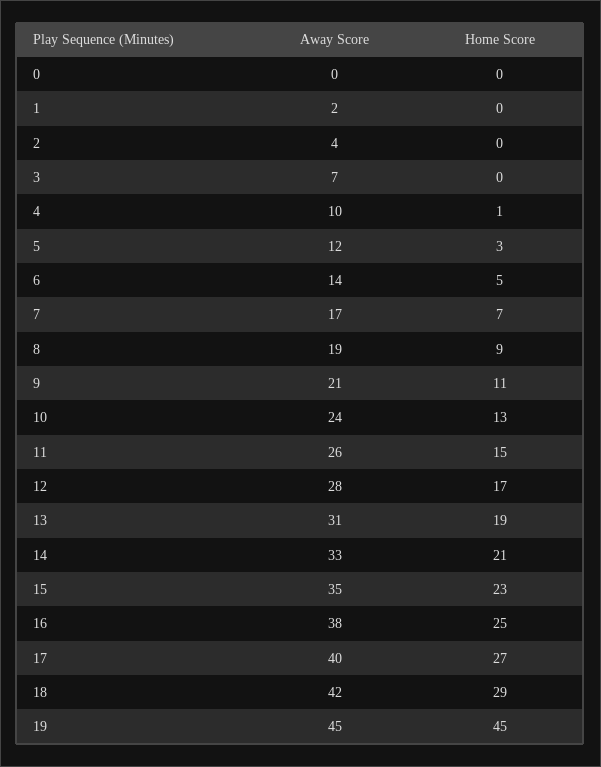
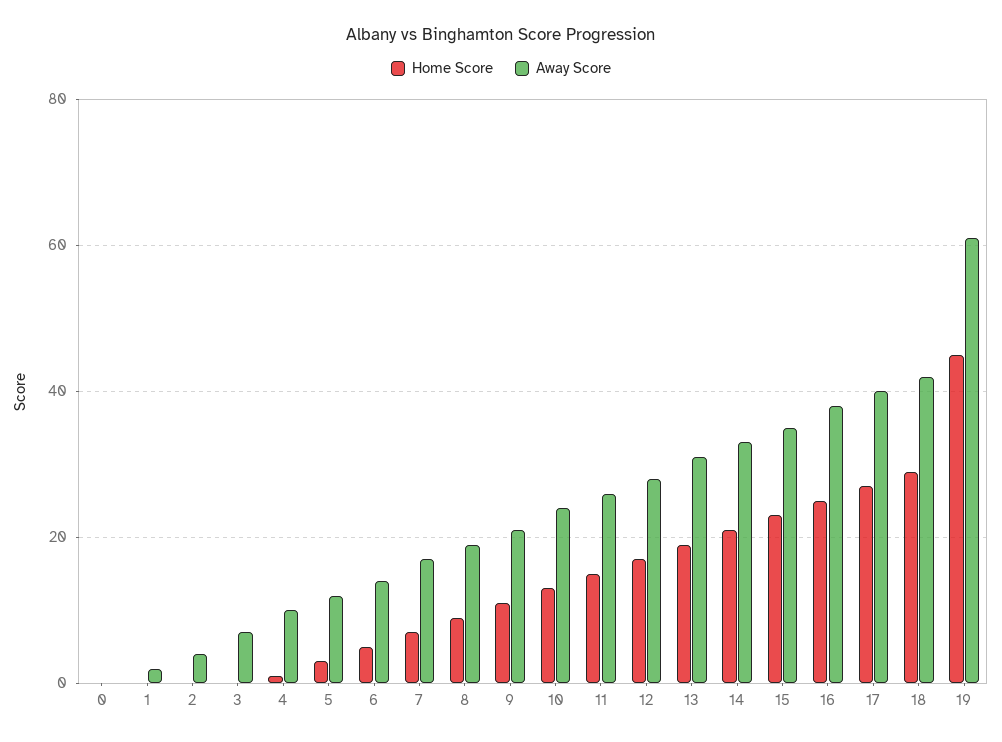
  {
    "Away Score": {
      "0": 0,
      "1": 2,
      "2": 4,
      "3": 7,
      "4": 10,
      "5": 12,
      "6": 14,
      "7": 17,
      "8": 19,
      "9": 21,
      "10": 24,
      "11": 26,
      "12": 28,
      "13": 31,
      "14": 33,
      "15": 35,
      "16": 38,
      "17": 40,
      "18": 42,
-     "19": 45
+     "19": 60
    },
    "Home Score": {
      "0": 0,
      "1": 0,
      "2": 0,
      "3": 0,
      "4": 1,
      "5": 3,
      "6": 5,
      "7": 7,
      "8": 9,
      "9": 11,
      "10": 13,
      "11": 15,
      "12": 17,
      "13": 19,
      "14": 21,
      "15": 23,
      "16": 25,
      "17": 27,
      "18": 29,
      "19": 45
    }
  }

